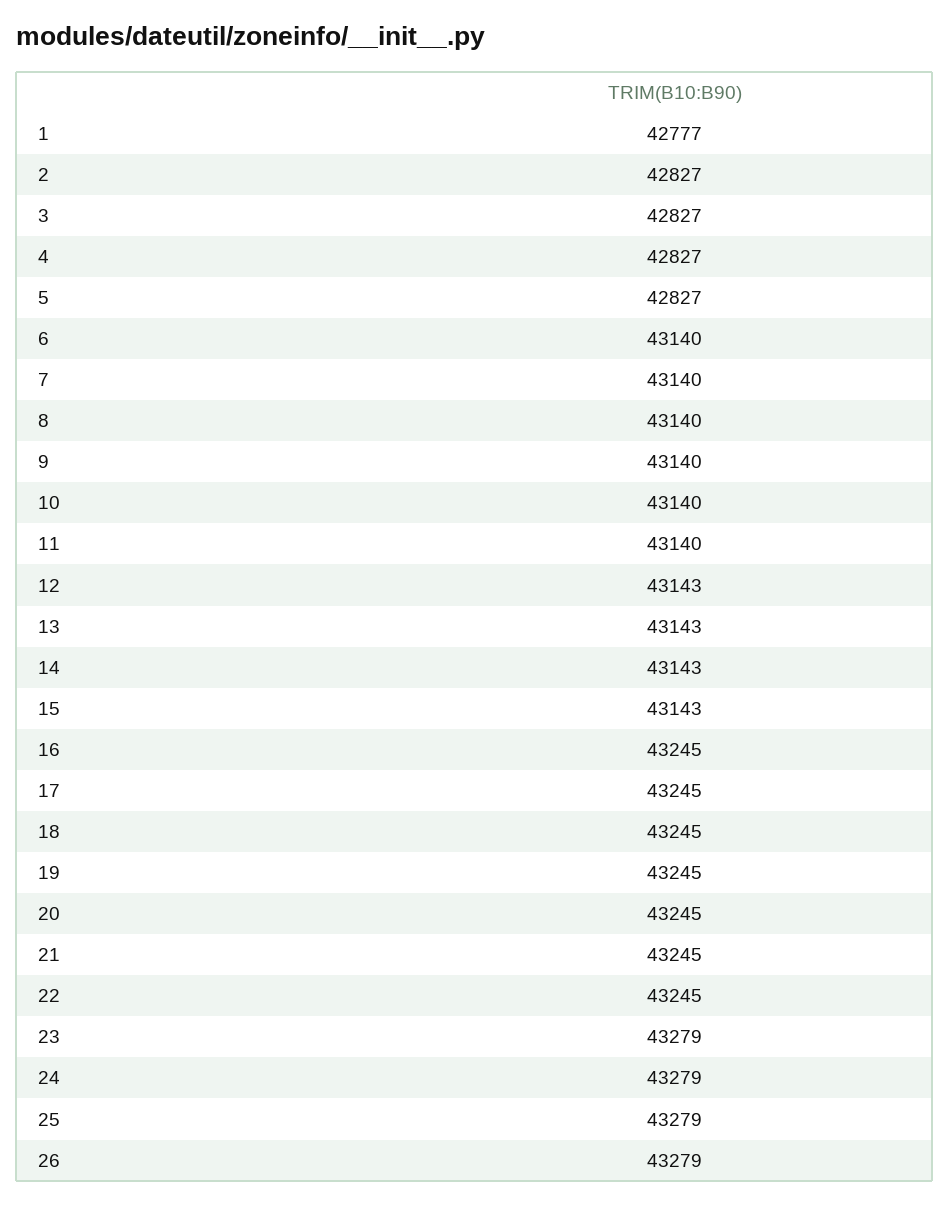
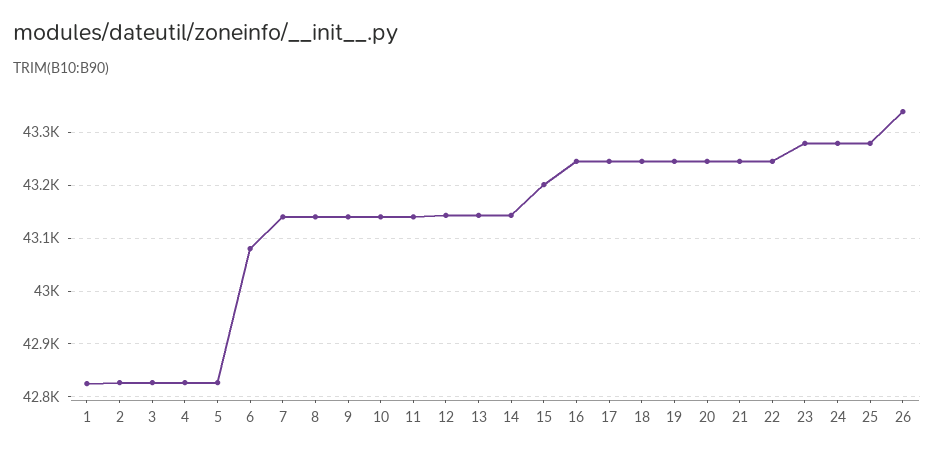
  {
-   "1": 42777,
+   "1": 42820,
    "2": 42827,
    "3": 42827,
    "4": 42827,
    "5": 42827,
-   "6": 43140,
+   "6": 43080,
    "7": 43140,
    "8": 43140,
    "9": 43140,
    "10": 43140,
    "11": 43140,
    "12": 43143,
    "13": 43143,
    "14": 43143,
-   "15": 43143,
+   "15": 43200,
    "16": 43245,
    "17": 43245,
    "18": 43245,
    "19": 43245,
    "20": 43245,
    "21": 43245,
    "22": 43245,
    "23": 43279,
    "24": 43279,
    "25": 43279,
-   "26": 43279
+   "26": 43340
  }

